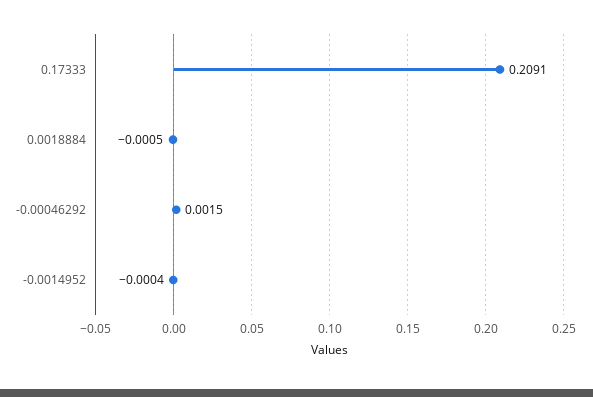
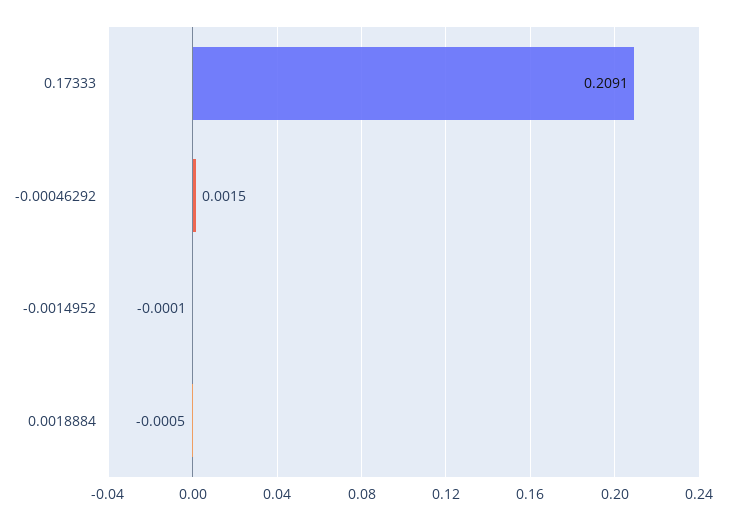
  {
    "0.17333": 0.2091,
    "0.0018884": -0.0005,
    "-0.00046292": 0.0015,
-   "-0.0014952": -0.0004
+   "-0.0014952": -0.0001
  }

